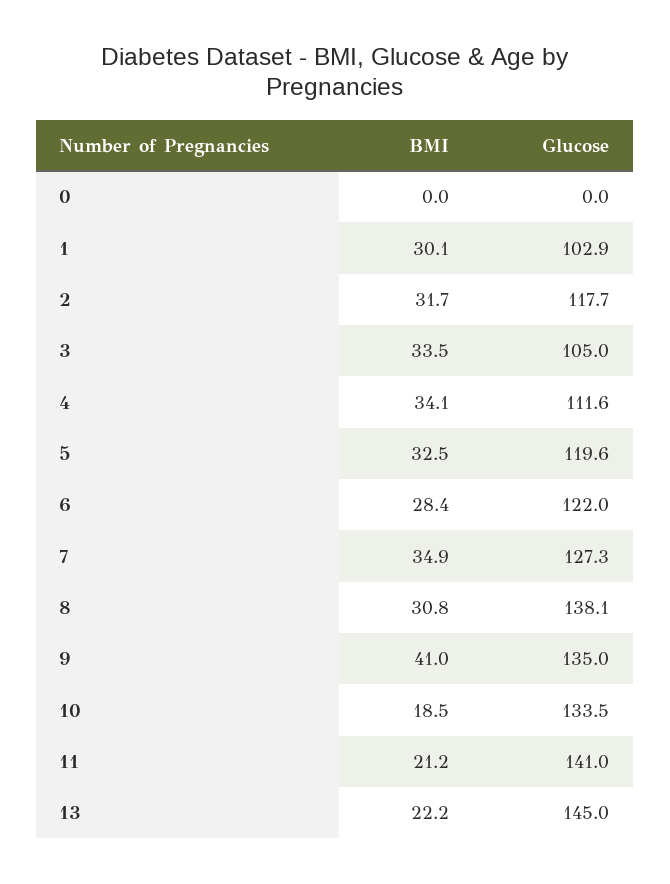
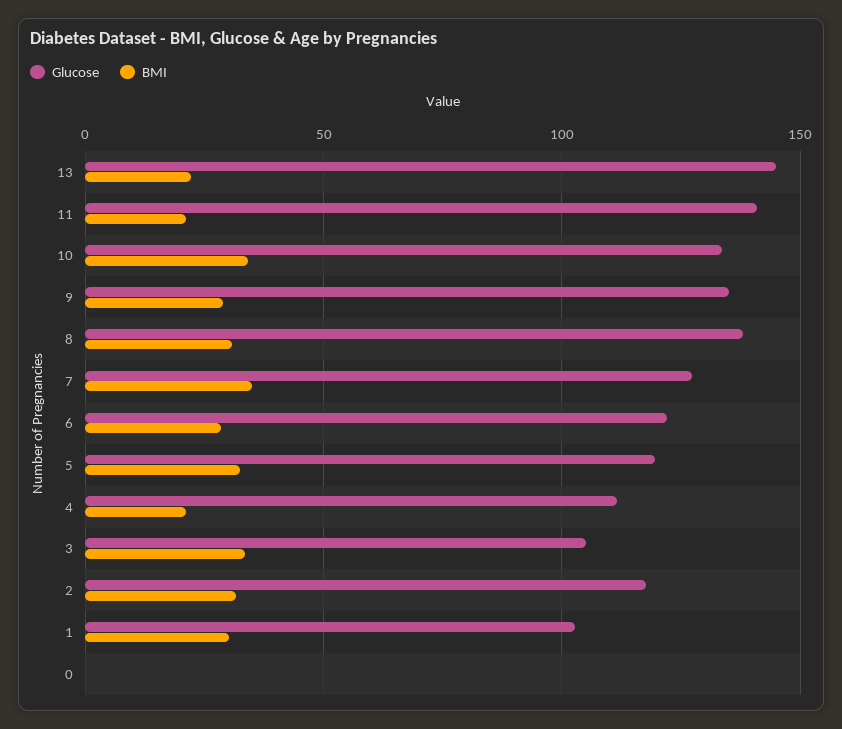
  {
    "BMI": {
      "0": 0,
      "1": 30.1,
      "2": 31.7,
      "3": 33.5,
-     "4": 34.1,
+     "4": 20,
      "5": 32.5,
      "6": 28.4,
      "7": 34.9,
      "8": 30.8,
-     "9": 41,
+     "9": 30,
-     "10": 18.5,
+     "10": 35,
      "11": 21.2,
      "13": 22.2
    },
    "Glucose": {
      "0": 0,
      "1": 102.9,
      "2": 117.7,
      "3": 105,
      "4": 111.6,
      "5": 119.6,
      "6": 122,
      "7": 127.3,
      "8": 138.1,
      "9": 135,
      "10": 133.5,
      "11": 141,
      "13": 145
    }
  }

